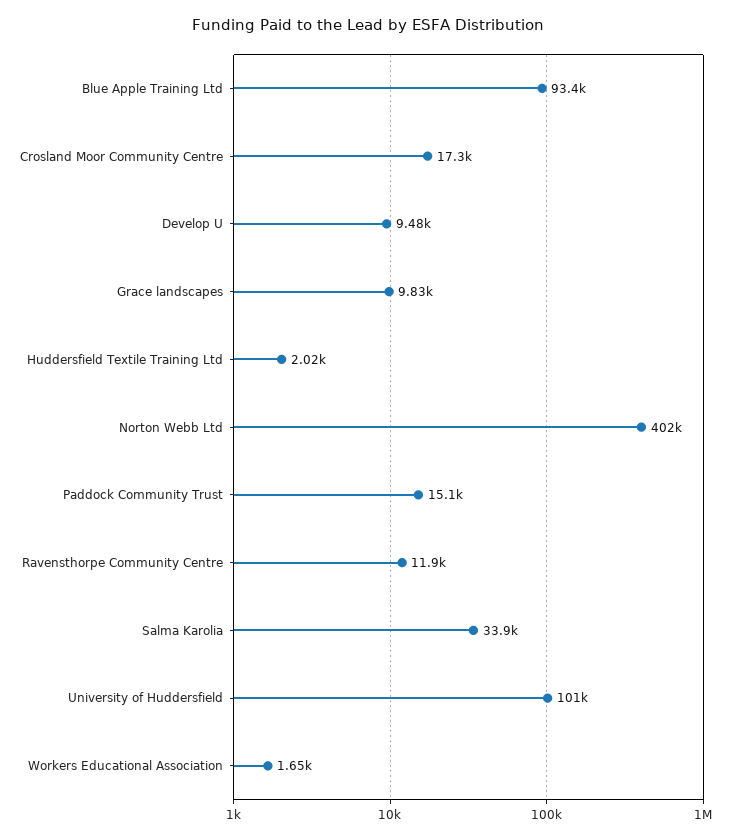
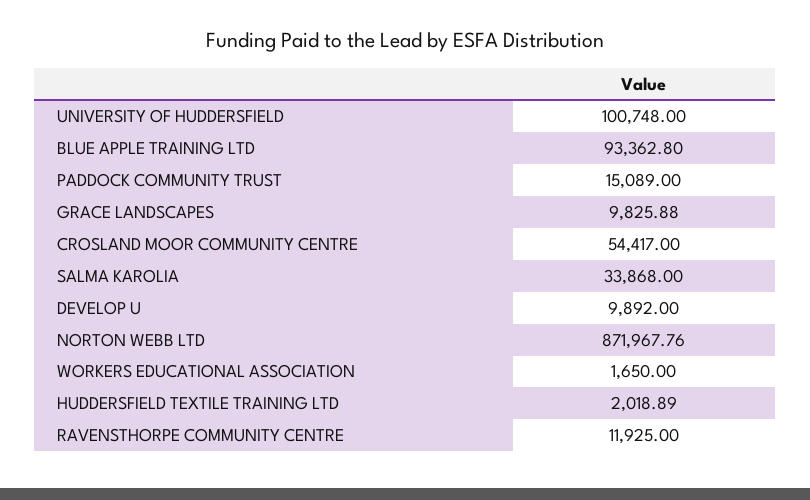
  {
    "Blue Apple Training Ltd": 93362.8,
-   "Crosland Moor Community Centre": 17300,
+   "Crosland Moor Community Centre": 54417,
-   "Develop U": 9480,
+   "Develop U": 9892,
    "Grace landscapes": 9825.88,
    "Huddersfield Textile Training Ltd": 2018.89,
-   "Norton Webb Ltd": 402000,
+   "Norton Webb Ltd": 871967.76,
    "Paddock Community Trust": 15089,
    "Ravensthorpe Community Centre": 11925,
    "Salma Karolia": 33868,
    "University of Huddersfield": 100748,
    "Workers Educational Association": 1650
  }

